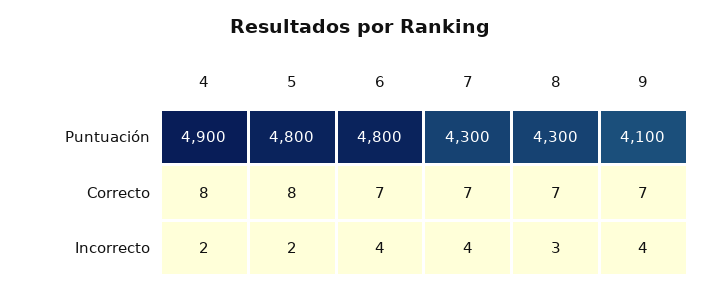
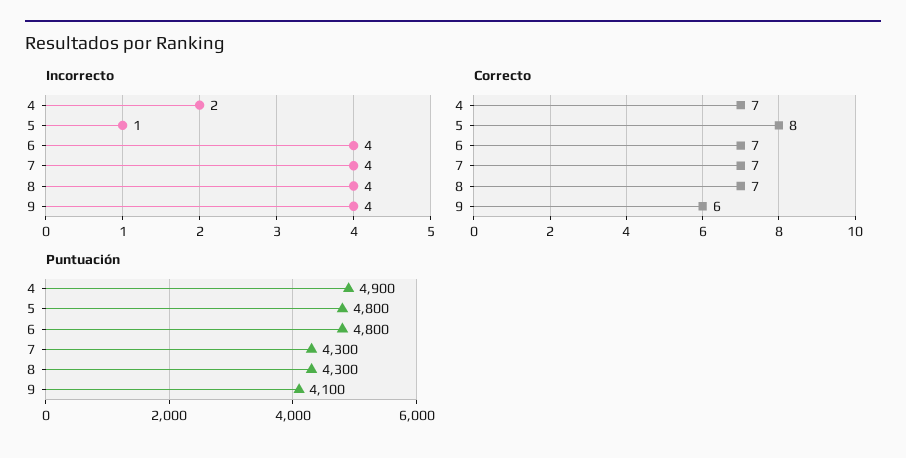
  {
    "Puntuación": {
      "4": 4900,
      "5": 4800,
      "6": 4800,
      "7": 4300,
      "8": 4300,
      "9": 4100
    },
    "Correcto": {
-     "4": 8,
+     "4": 7,
      "5": 8,
      "6": 7,
      "7": 7,
      "8": 7,
-     "9": 7
+     "9": 6
    },
    "Incorrecto": {
      "4": 2,
-     "5": 2,
+     "5": 1,
      "6": 4,
      "7": 4,
-     "8": 3,
+     "8": 4,
      "9": 4
    }
  }

